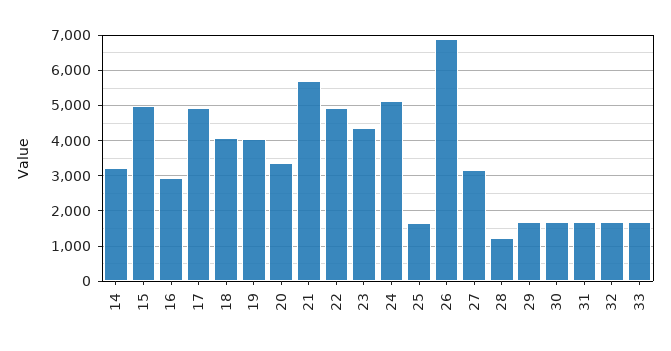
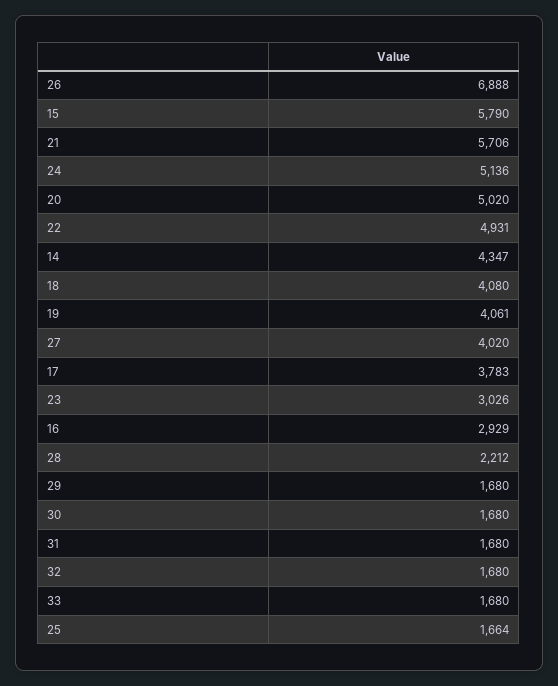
  {
-   "14": 3200,
+   "14": 4347,
-   "15": 5000,
+   "15": 5790,
    "16": 2929,
-   "17": 5000,
+   "17": 3783,
    "18": 4080,
    "19": 4061,
-   "20": 3400,
+   "20": 5020,
    "21": 5706,
    "22": 4931,
-   "23": 4400,
+   "23": 3026,
    "24": 5136,
    "25": 1664,
    "26": 6888,
-   "27": 3200,
+   "27": 4020,
-   "28": 1200,
+   "28": 2212,
    "29": 1680,
    "30": 1680,
    "31": 1680,
    "32": 1680,
    "33": 1680
  }

